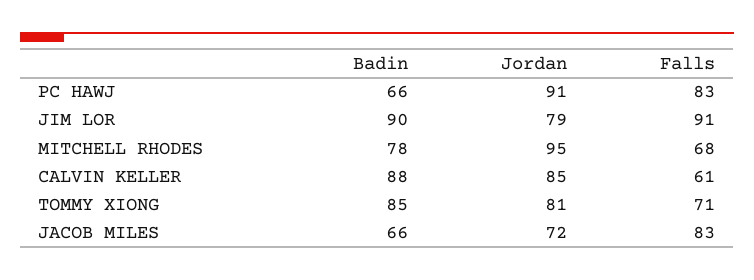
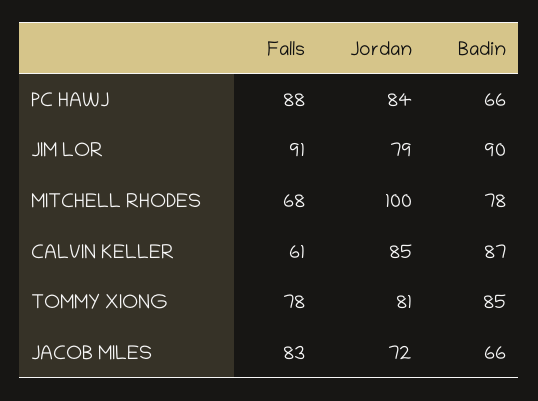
  {
    "Badin": {
      "PC HAWJ": 66,
      "JIM LOR": 90,
      "MITCHELL RHODES": 78,
-     "CALVIN KELLER": 88,
+     "CALVIN KELLER": 87,
      "TOMMY XIONG": 85,
      "JACOB MILES": 66
    },
    "Jordan": {
-     "PC HAWJ": 91,
+     "PC HAWJ": 84,
      "JIM LOR": 79,
-     "MITCHELL RHODES": 95,
+     "MITCHELL RHODES": 100,
      "CALVIN KELLER": 85,
      "TOMMY XIONG": 81,
      "JACOB MILES": 72
    },
    "Falls": {
-     "PC HAWJ": 83,
+     "PC HAWJ": 88,
      "JIM LOR": 91,
      "MITCHELL RHODES": 68,
      "CALVIN KELLER": 61,
-     "TOMMY XIONG": 71,
+     "TOMMY XIONG": 78,
      "JACOB MILES": 83
    }
  }

